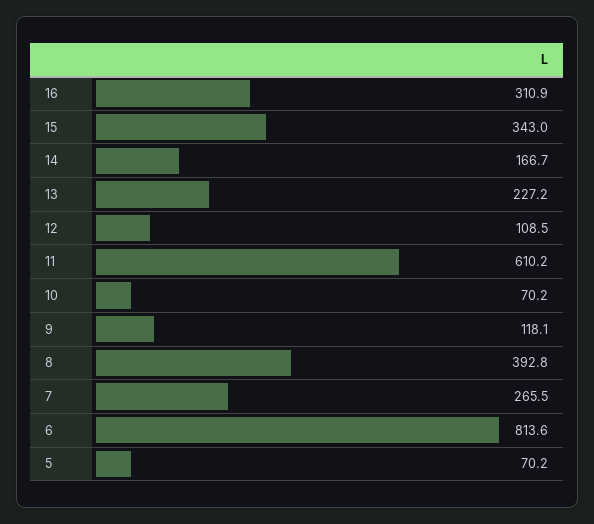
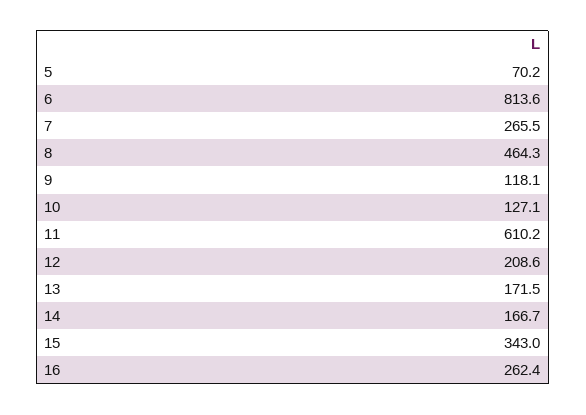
  {
-   "16": 310.9,
+   "16": 262.4,
    "15": 343,
    "14": 166.7,
-   "13": 227.2,
+   "13": 171.5,
-   "12": 108.5,
+   "12": 208.6,
    "11": 610.2,
-   "10": 70.2,
+   "10": 127.1,
    "9": 118.1,
-   "8": 392.8,
+   "8": 464.3,
    "7": 265.5,
    "6": 813.6,
    "5": 70.2
  }

